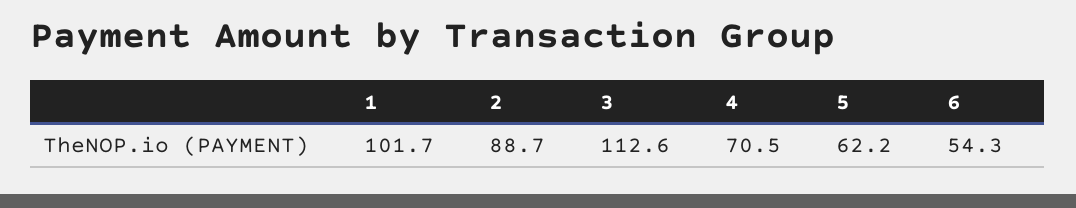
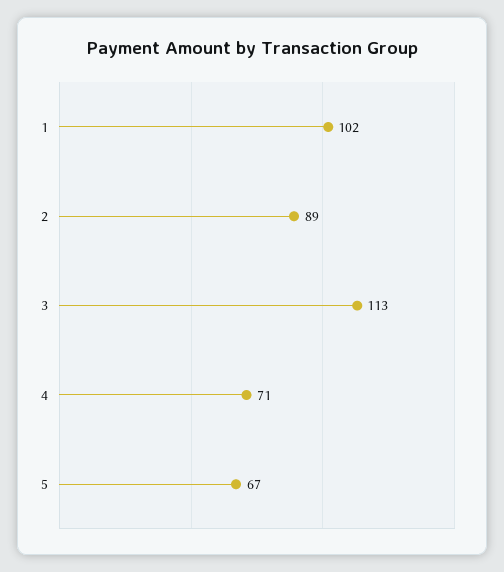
  {
    "1": 101.7,
    "2": 88.7,
    "3": 112.6,
    "4": 70.5,
-   "5": 62.2,
+   "5": 67
-   "6": 54.3
  }

